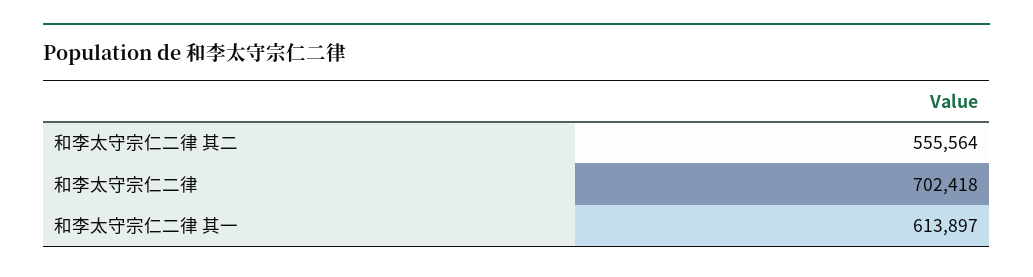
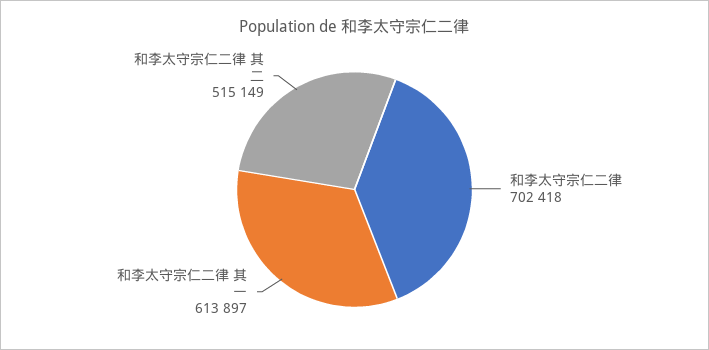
  {
-   "和李太守宗仁二律 其二": 555564,
+   "和李太守宗仁二律 其二": 515149,
    "和李太守宗仁二律": 702418,
    "和李太守宗仁二律 其一": 613897
  }

